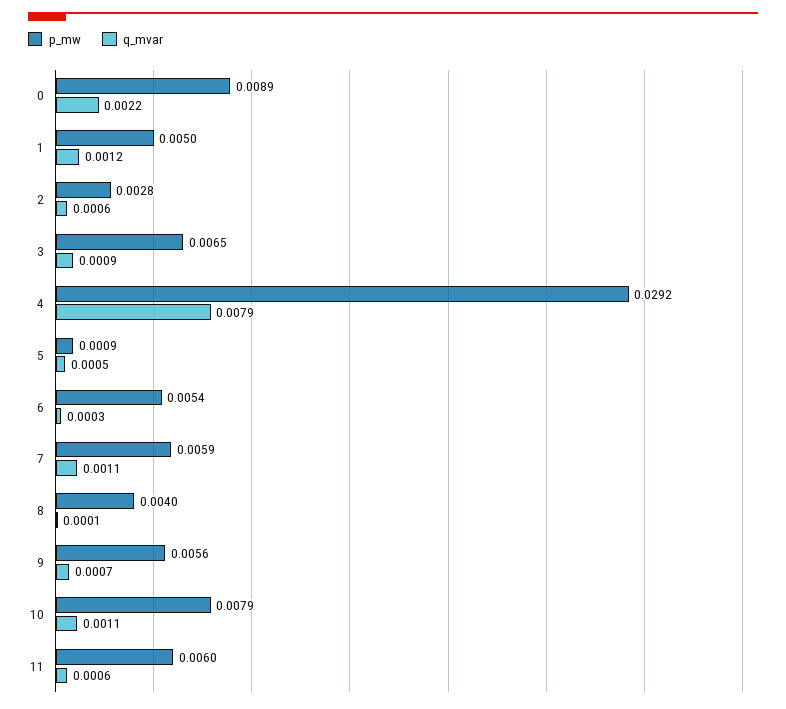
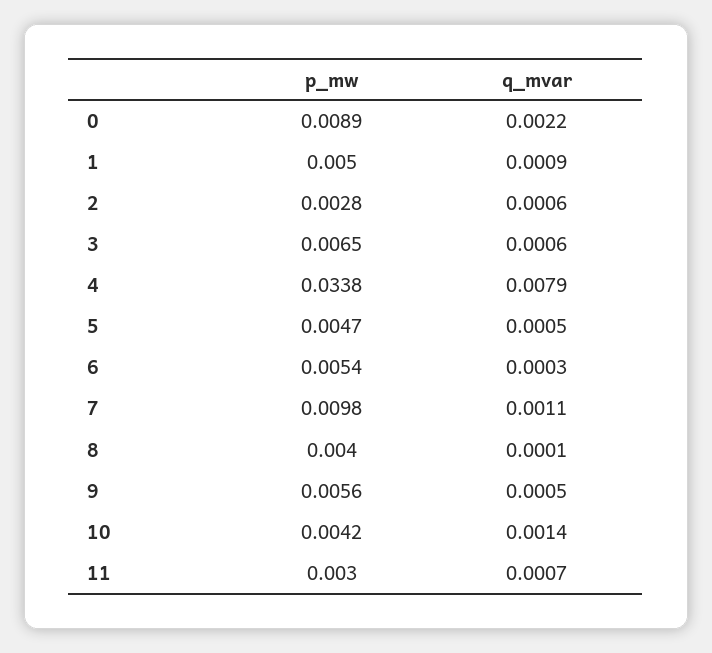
  {
    "p_mw": {
      "0": 0.0089,
      "1": 0.005,
      "2": 0.0028,
      "3": 0.0065,
-     "4": 0.0292,
+     "4": 0.0338,
-     "5": 0.0009,
+     "5": 0.0047,
      "6": 0.0054,
-     "7": 0.0059,
+     "7": 0.0098,
      "8": 0.004,
      "9": 0.0056,
-     "10": 0.0079,
+     "10": 0.0042,
-     "11": 0.006
+     "11": 0.003
    },
    "q_mvar": {
      "0": 0.0022,
-     "1": 0.0012,
+     "1": 0.0009,
      "2": 0.0006,
-     "3": 0.0009,
+     "3": 0.0006,
      "4": 0.0079,
      "5": 0.0005,
      "6": 0.0003,
      "7": 0.0011,
      "8": 0.0001,
-     "9": 0.0007,
+     "9": 0.0005,
-     "10": 0.0011,
+     "10": 0.0014,
-     "11": 0.0006
+     "11": 0.0007
    }
  }

